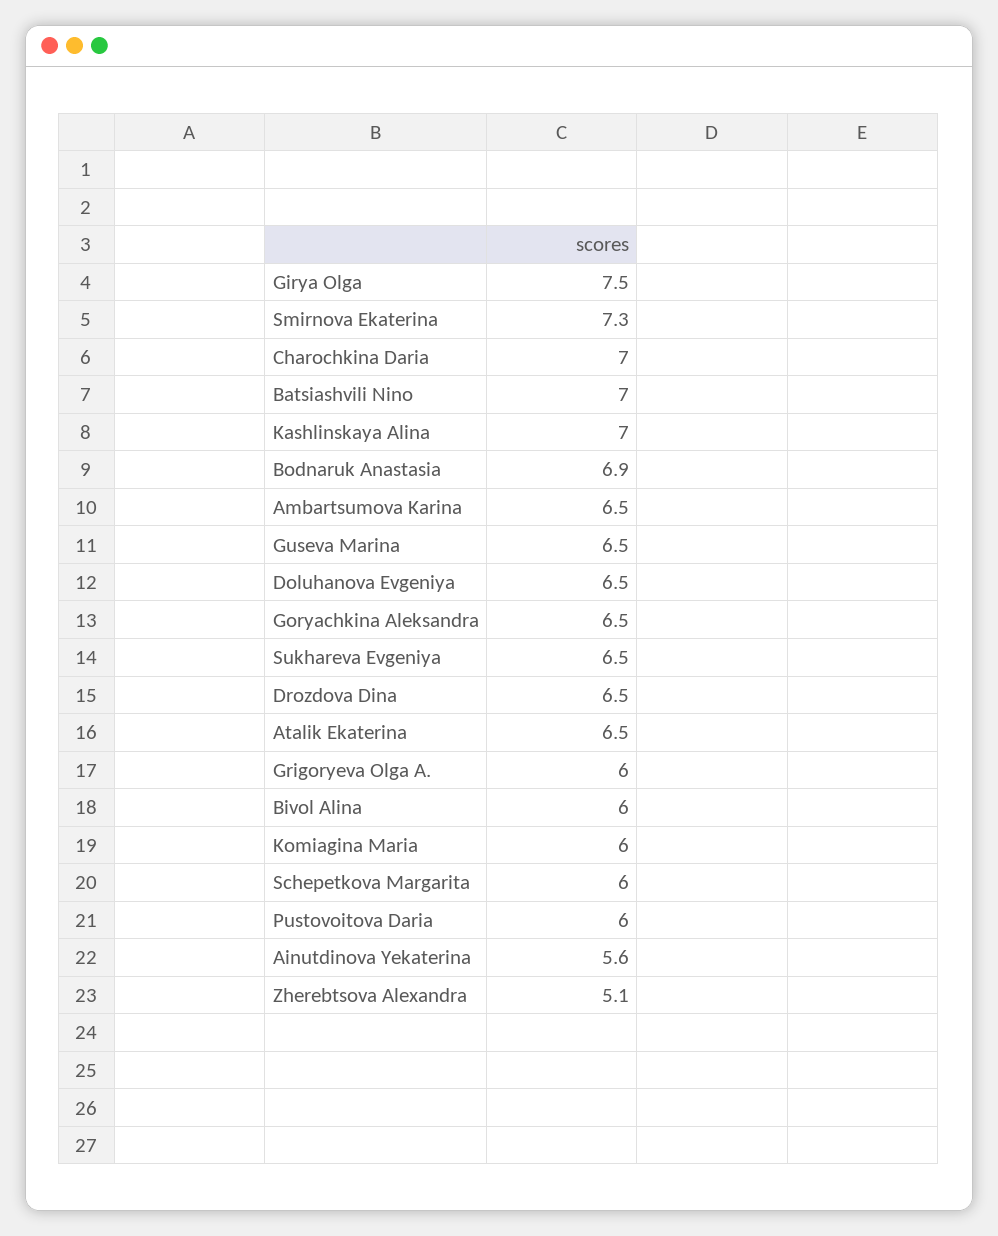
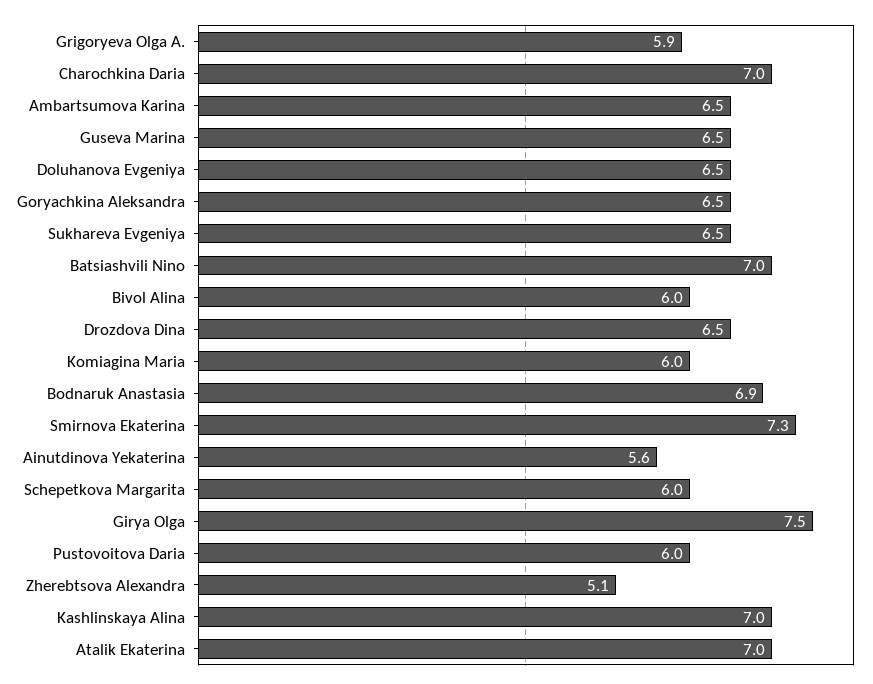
  {
    "Girya Olga": 7.5,
    "Smirnova Ekaterina": 7.3,
    "Charochkina Daria": 7,
    "Batsiashvili Nino": 7,
    "Kashlinskaya Alina": 7,
    "Bodnaruk Anastasia": 6.9,
    "Ambartsumova Karina": 6.5,
    "Guseva Marina": 6.5,
    "Doluhanova Evgeniya": 6.5,
    "Goryachkina Aleksandra": 6.5,
    "Sukhareva Evgeniya": 6.5,
    "Drozdova Dina": 6.5,
-   "Atalik Ekaterina": 6.5,
+   "Atalik Ekaterina": 7,
-   "Grigoryeva Olga A.": 6,
+   "Grigoryeva Olga A.": 5.9,
    "Bivol Alina": 6,
    "Komiagina Maria": 6,
    "Schepetkova Margarita": 6,
    "Pustovoitova Daria": 6,
    "Ainutdinova Yekaterina": 5.6,
    "Zherebtsova Alexandra": 5.1
  }

